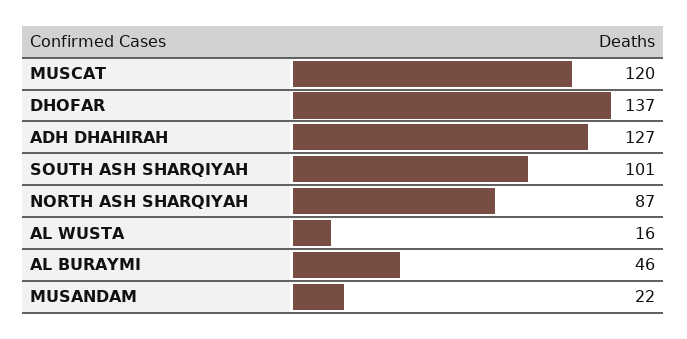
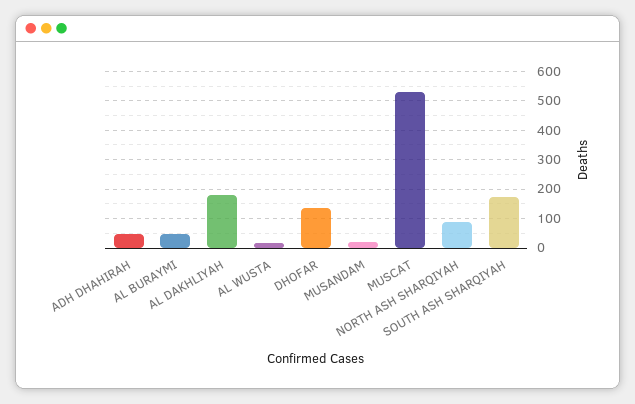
  {
-   "MUSCAT": 120,
+   "MUSCAT": 525,
    "DHOFAR": 137,
-   "ADH DHAHIRAH": 127,
+   "ADH DHAHIRAH": 50,
-   "SOUTH ASH SHARQIYAH": 101,
+   "SOUTH ASH SHARQIYAH": 175,
    "NORTH ASH SHARQIYAH": 87,
    "AL WUSTA": 16,
    "AL BURAYMI": 46,
-   "MUSANDAM": 22
+   "MUSANDAM": 22,
+   "AL DAKHLIYAH": 175
  }

